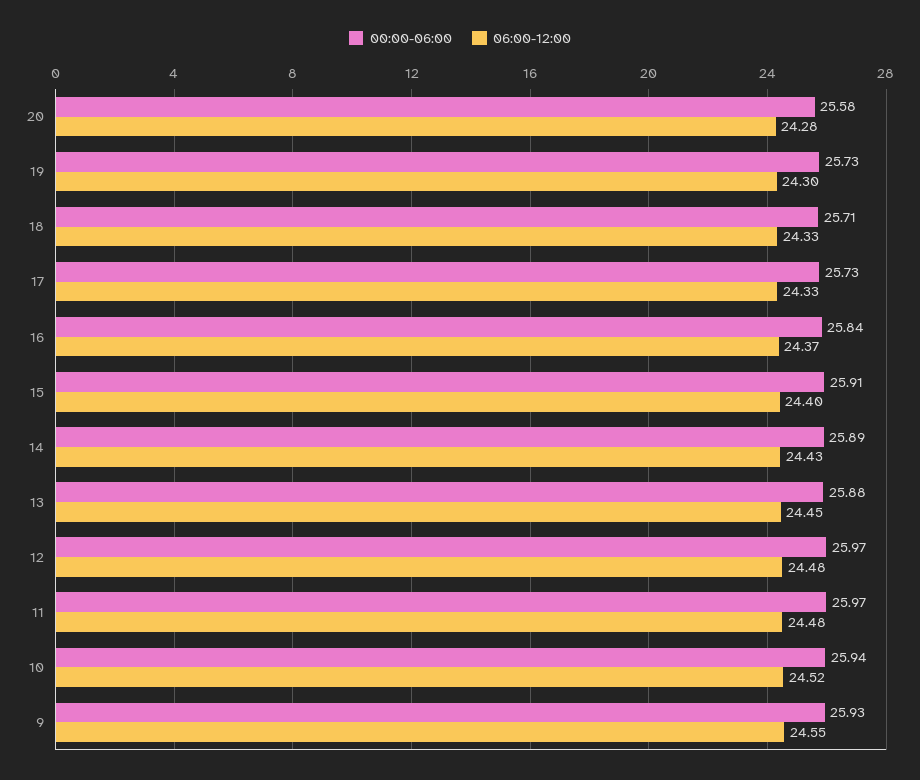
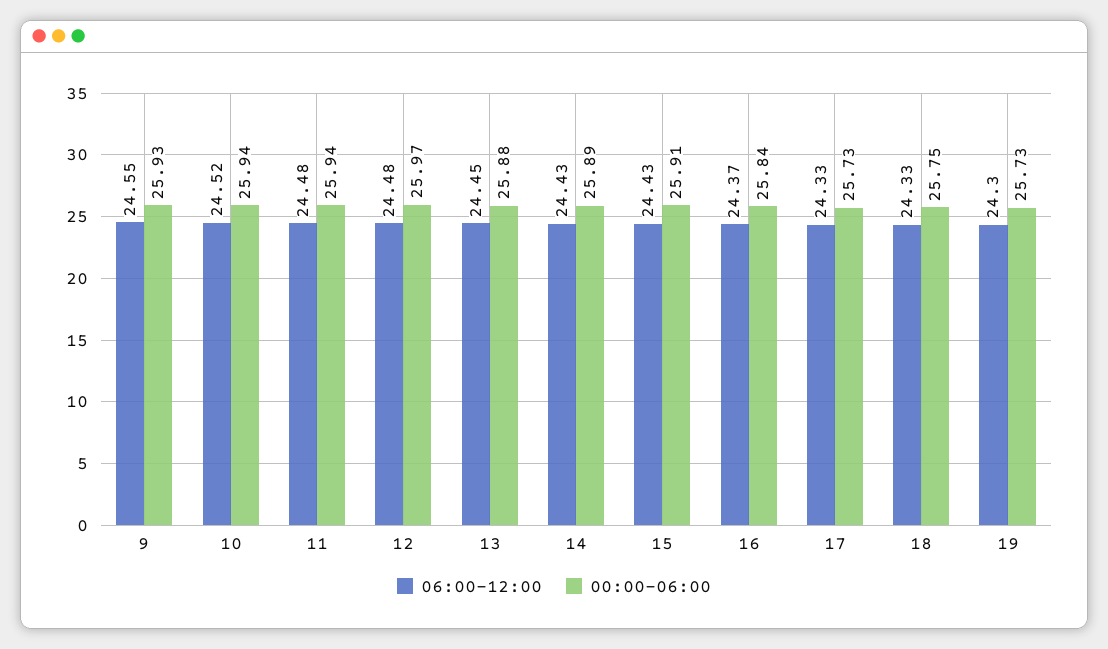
  {
    "00:00-06:00": {
-     "20": 25.58,
      "19": 25.73,
-     "18": 25.71,
+     "18": 25.75,
      "17": 25.73,
      "16": 25.84,
      "15": 25.91,
      "14": 25.89,
      "13": 25.88,
      "12": 25.97,
-     "11": 25.97,
+     "11": 25.94,
      "10": 25.94,
      "9": 25.93
    },
    "06:00-12:00": {
-     "20": 24.28,
      "19": 24.3,
      "18": 24.33,
      "17": 24.33,
      "16": 24.37,
-     "15": 24.4,
+     "15": 24.43,
      "14": 24.43,
      "13": 24.45,
      "12": 24.48,
      "11": 24.48,
      "10": 24.52,
      "9": 24.55
    }
  }

